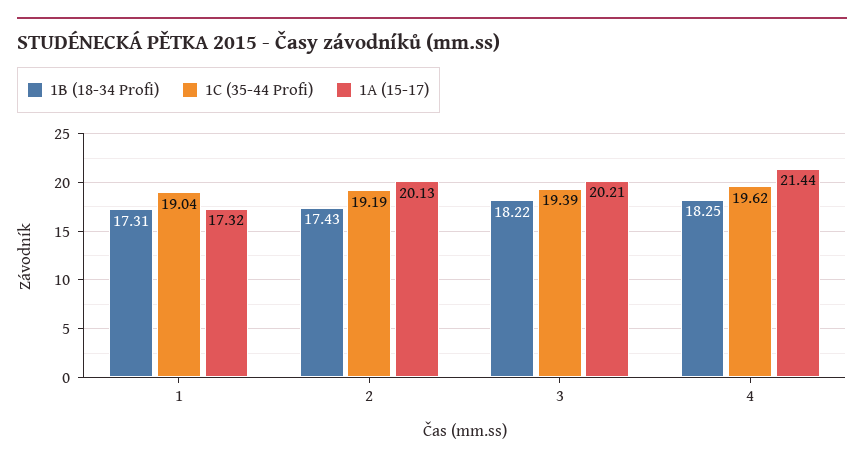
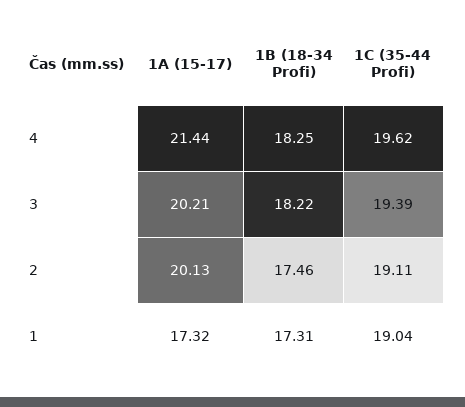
  {
    "1B (18-34 Profi)": {
      "1": 17.31,
-     "2": 17.43,
+     "2": 17.46,
      "3": 18.22,
      "4": 18.25
    },
    "1C (35-44 Profi)": {
      "1": 19.04,
-     "2": 19.19,
+     "2": 19.11,
      "3": 19.39,
      "4": 19.62
    },
    "1A (15-17)": {
      "1": 17.32,
      "2": 20.13,
      "3": 20.21,
      "4": 21.44
    }
  }

